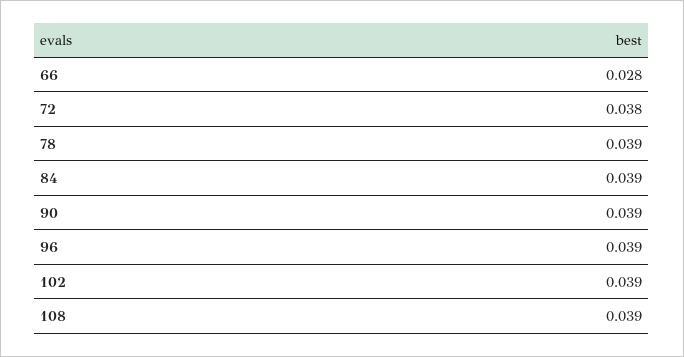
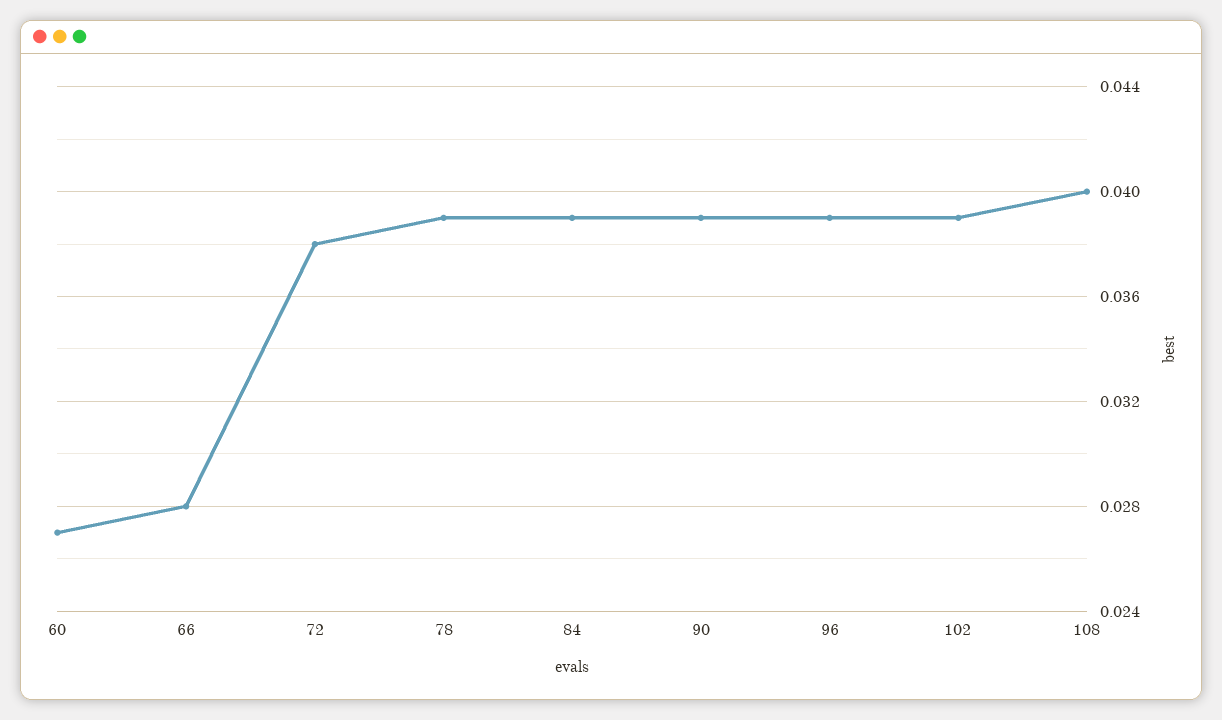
  {
    "66": 0.028,
    "72": 0.038,
    "78": 0.039,
    "84": 0.039,
    "90": 0.039,
    "96": 0.039,
    "102": 0.039,
-   "108": 0.039
+   "108": 0.04,
+   "60": 0.027
  }

